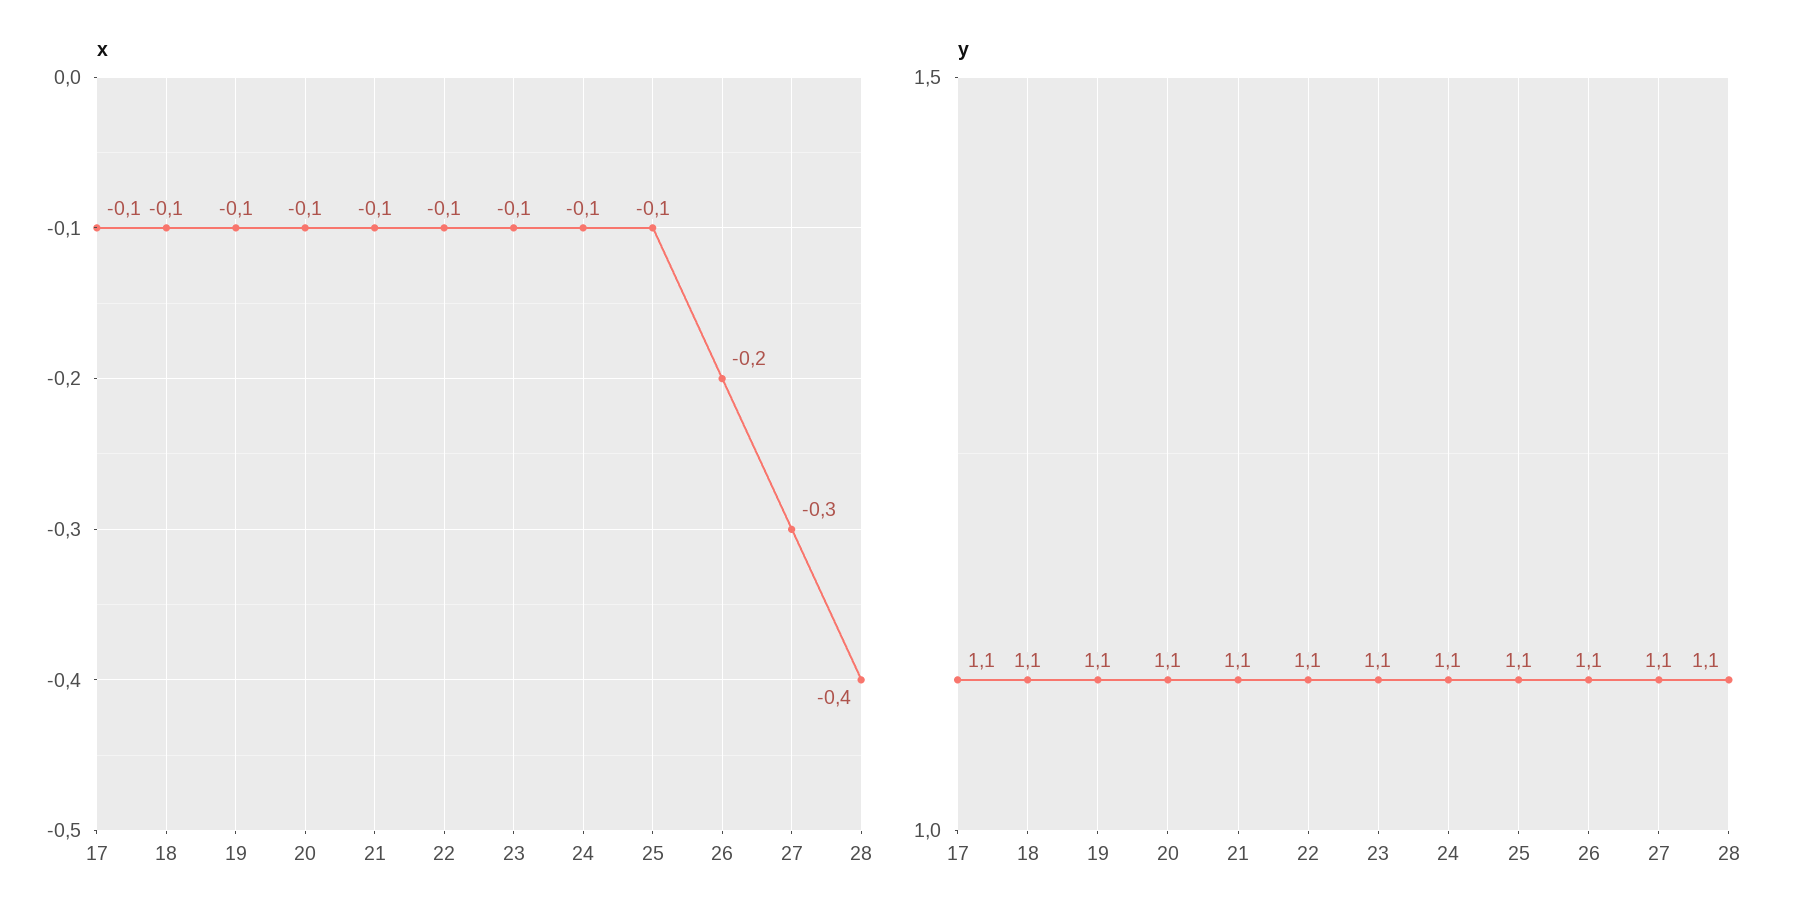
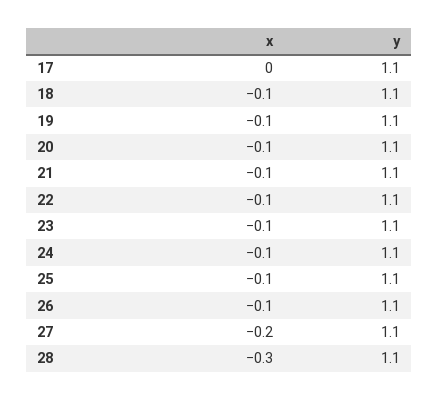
  {
    "x": {
-     "17": -0.1,
+     "17": 0,
      "18": -0.1,
      "19": -0.1,
      "20": -0.1,
      "21": -0.1,
      "22": -0.1,
      "23": -0.1,
      "24": -0.1,
      "25": -0.1,
-     "26": -0.2,
+     "26": -0.1,
-     "27": -0.3,
+     "27": -0.2,
-     "28": -0.4
+     "28": -0.3
    },
    "y": {
      "17": 1.1,
      "18": 1.1,
      "19": 1.1,
      "20": 1.1,
      "21": 1.1,
      "22": 1.1,
      "23": 1.1,
      "24": 1.1,
      "25": 1.1,
      "26": 1.1,
      "27": 1.1,
      "28": 1.1
    }
  }

